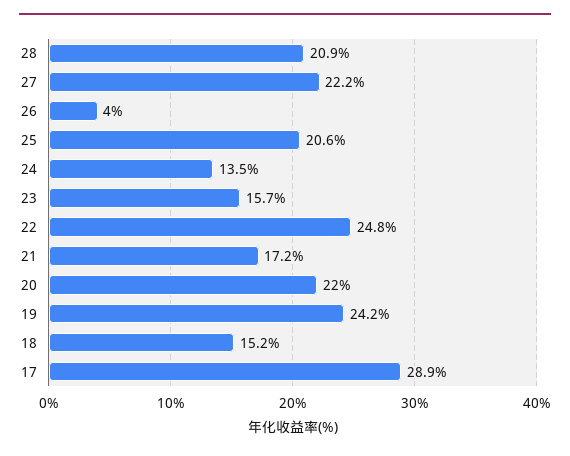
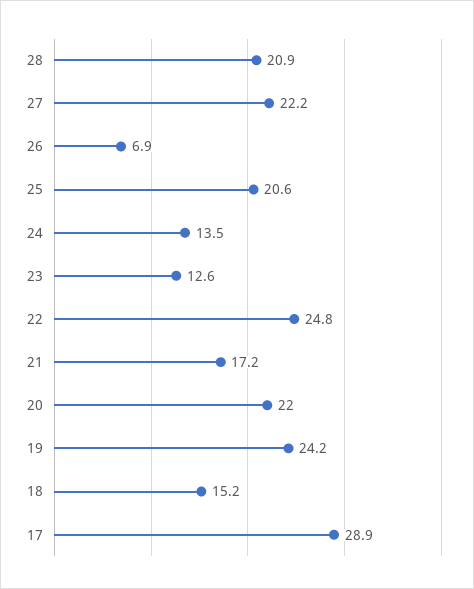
  {
    "28": 20.9,
    "27": 22.2,
-   "26": 4,
+   "26": 6.9,
    "25": 20.6,
    "24": 13.5,
-   "23": 15.7,
+   "23": 12.6,
    "22": 24.8,
    "21": 17.2,
    "20": 22,
    "19": 24.2,
    "18": 15.2,
    "17": 28.9
  }

